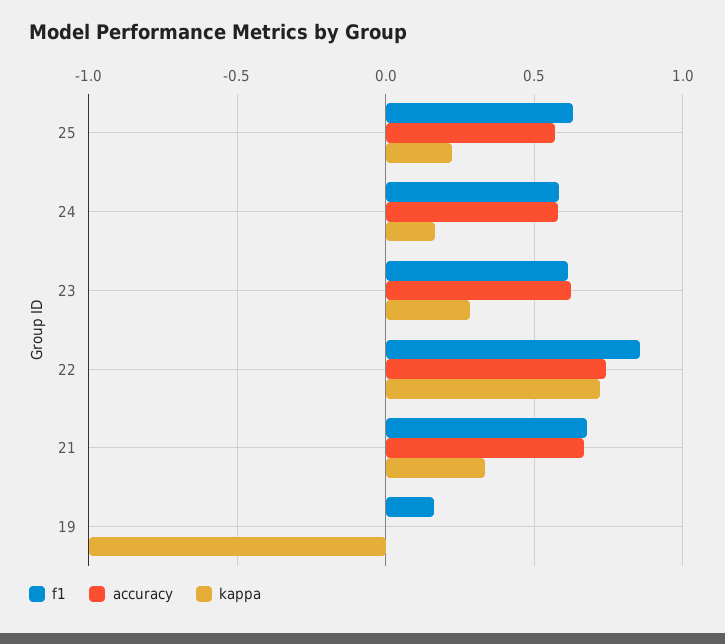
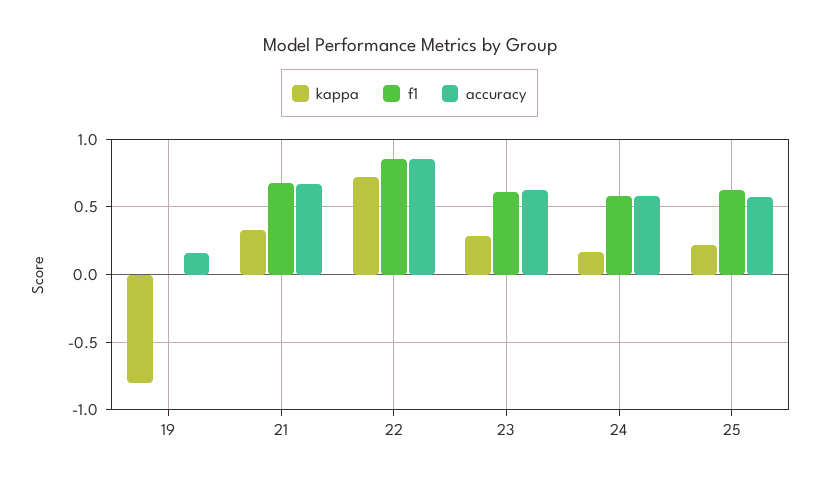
  {
    "f1": {
      "25": 0.65,
      "24": 0.6,
      "23": 0.6,
      "22": 0.85,
      "21": 0.7,
-     "19": 0.15
+     "19": 0
    },
    "accuracy": {
      "25": 0.55,
      "24": 0.6,
      "23": 0.65,
-     "22": 0.75,
+     "22": 0.85,
      "21": 0.65,
-     "19": 0
+     "19": 0.15
    },
    "kappa": {
      "25": 0.2,
      "24": 0.15,
      "23": 0.3,
      "22": 0.7,
      "21": 0.35,
-     "19": -1
+     "19": -0.8
    }
  }

